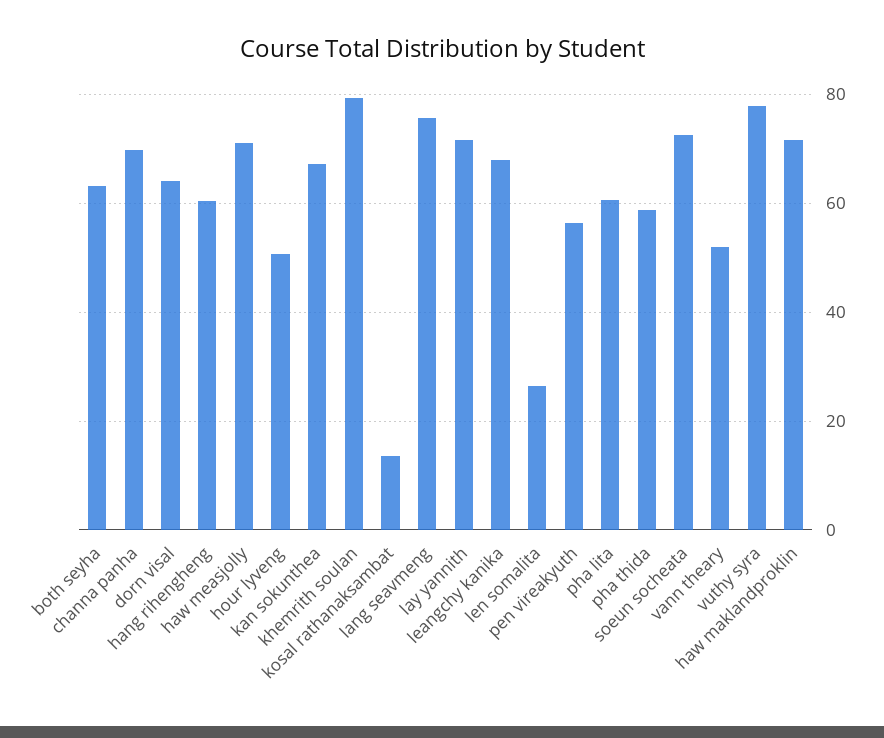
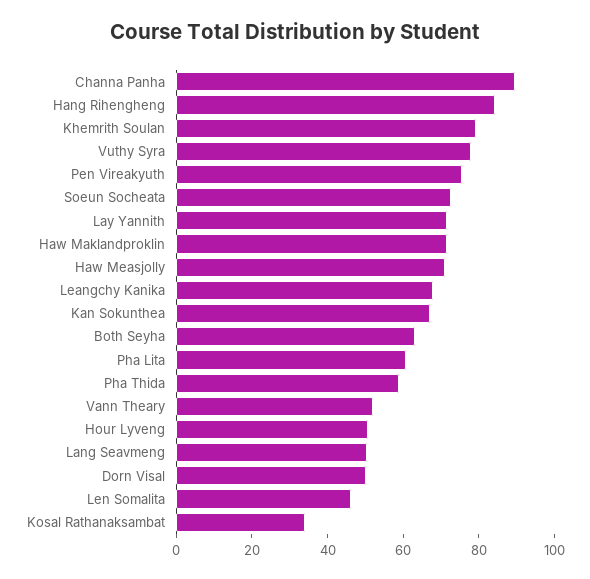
  {
    "both seyha": 64,
-   "channa panha": 70,
+   "channa panha": 90,
-   "dorn visal": 64,
+   "dorn visal": 50,
-   "hang rihengheng": 60,
+   "hang rihengheng": 85,
    "haw measjolly": 72,
    "hour lyveng": 50,
    "kan sokunthea": 68,
    "khemrith soulan": 80,
-   "kosal rathanaksambat": 14,
+   "kosal rathanaksambat": 35,
-   "lang seavmeng": 76,
+   "lang seavmeng": 50,
    "lay yannith": 72,
    "leangchy kanika": 68,
-   "len somalita": 26,
+   "len somalita": 45,
-   "pen vireakyuth": 56,
+   "pen vireakyuth": 75,
    "pha lita": 60,
    "pha thida": 58,
    "soeun socheata": 72,
    "vann theary": 52,
    "vuthy syra": 78,
    "haw maklandproklin": 72
  }

